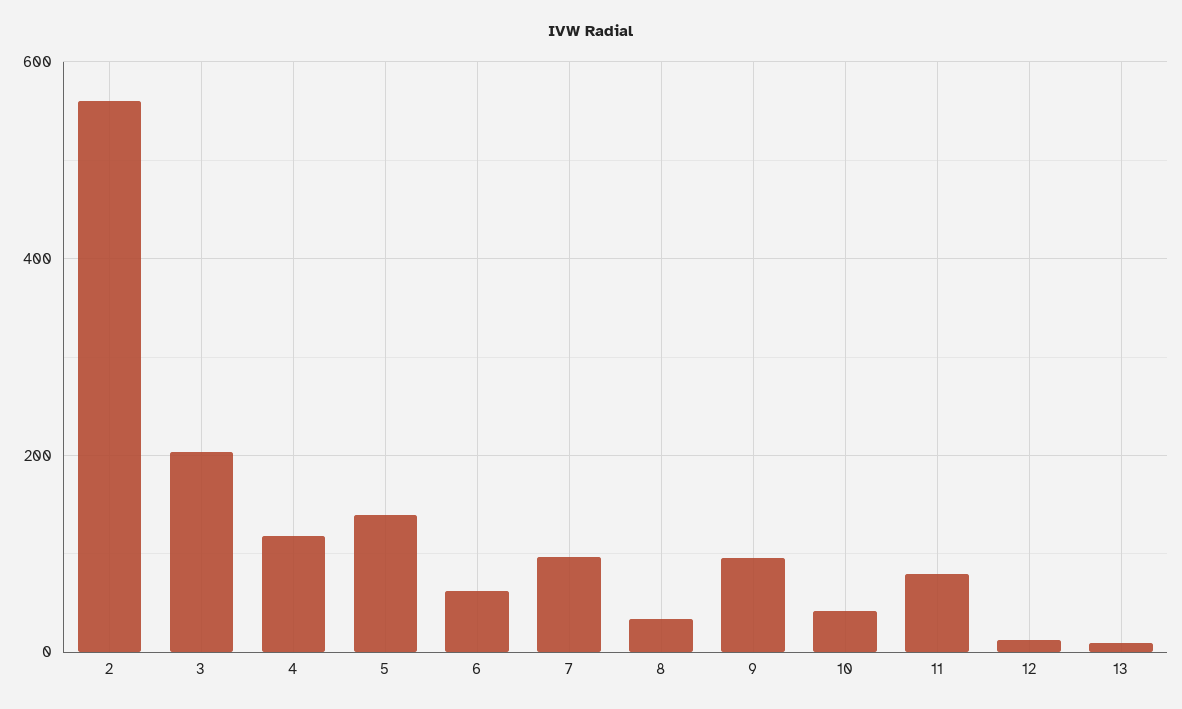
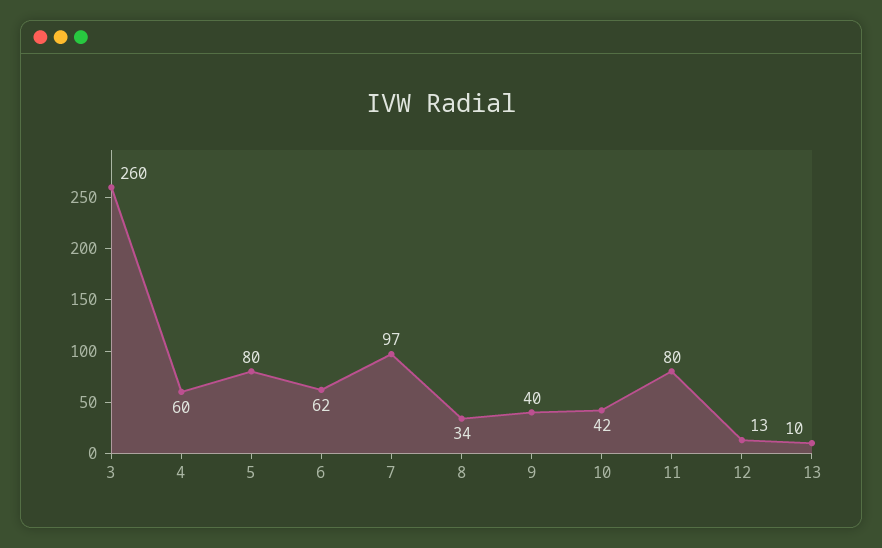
  {
-   "2": 560,
-   "3": 200,
+   "3": 260,
-   "4": 120,
+   "4": 60,
-   "5": 140,
+   "5": 80,
    "6": 62,
    "7": 97,
    "8": 34,
-   "9": 100,
+   "9": 40,
    "10": 42,
    "11": 80,
    "12": 13,
    "13": 10
  }

